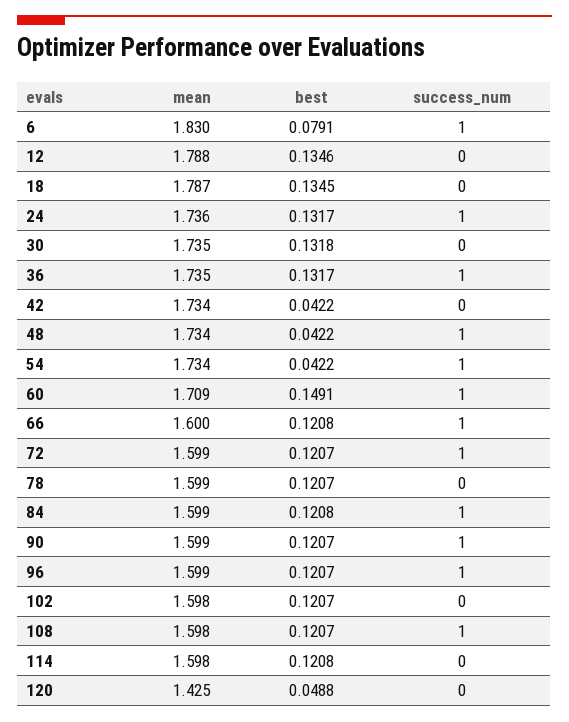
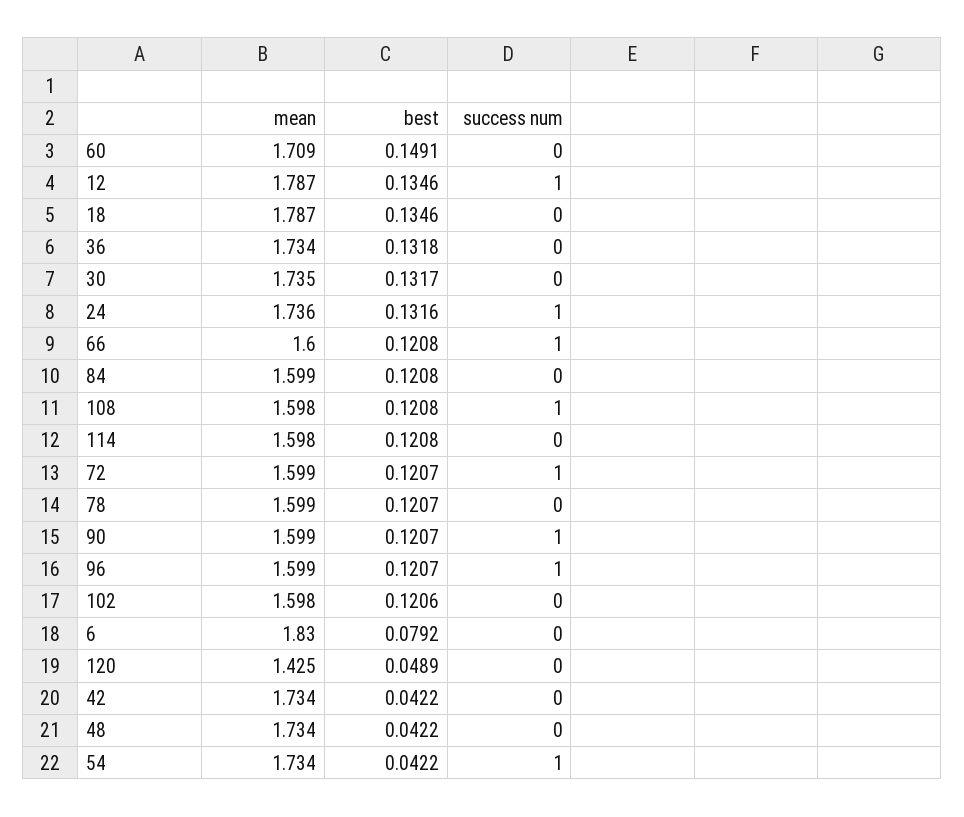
  {
    "mean": {
      "6": 1.83,
-     "12": 1.788,
+     "12": 1.787,
      "18": 1.787,
      "24": 1.736,
      "30": 1.735,
-     "36": 1.735,
+     "36": 1.734,
      "42": 1.734,
      "48": 1.734,
      "54": 1.734,
      "60": 1.709,
      "66": 1.6,
      "72": 1.599,
      "78": 1.599,
      "84": 1.599,
      "90": 1.599,
      "96": 1.599,
      "102": 1.598,
      "108": 1.598,
      "114": 1.598,
      "120": 1.425
    },
    "best": {
-     "6": 0.0791,
+     "6": 0.0792,
      "12": 0.1346,
-     "18": 0.1345,
+     "18": 0.1346,
-     "24": 0.1317,
+     "24": 0.1316,
-     "30": 0.1318,
+     "30": 0.1317,
-     "36": 0.1317,
+     "36": 0.1318,
      "42": 0.0422,
      "48": 0.0422,
      "54": 0.0422,
      "60": 0.1491,
      "66": 0.1208,
      "72": 0.1207,
      "78": 0.1207,
      "84": 0.1208,
      "90": 0.1207,
      "96": 0.1207,
-     "102": 0.1207,
+     "102": 0.1206,
-     "108": 0.1207,
+     "108": 0.1208,
      "114": 0.1208,
-     "120": 0.0488
+     "120": 0.0489
    },
    "success_num": {
-     "6": 1,
+     "6": 0,
-     "12": 0,
+     "12": 1,
      "18": 0,
      "24": 1,
      "30": 0,
-     "36": 1,
+     "36": 0,
      "42": 0,
-     "48": 1,
+     "48": 0,
      "54": 1,
-     "60": 1,
+     "60": 0,
      "66": 1,
      "72": 1,
      "78": 0,
-     "84": 1,
+     "84": 0,
      "90": 1,
      "96": 1,
      "102": 0,
      "108": 1,
      "114": 0,
      "120": 0
    }
  }

